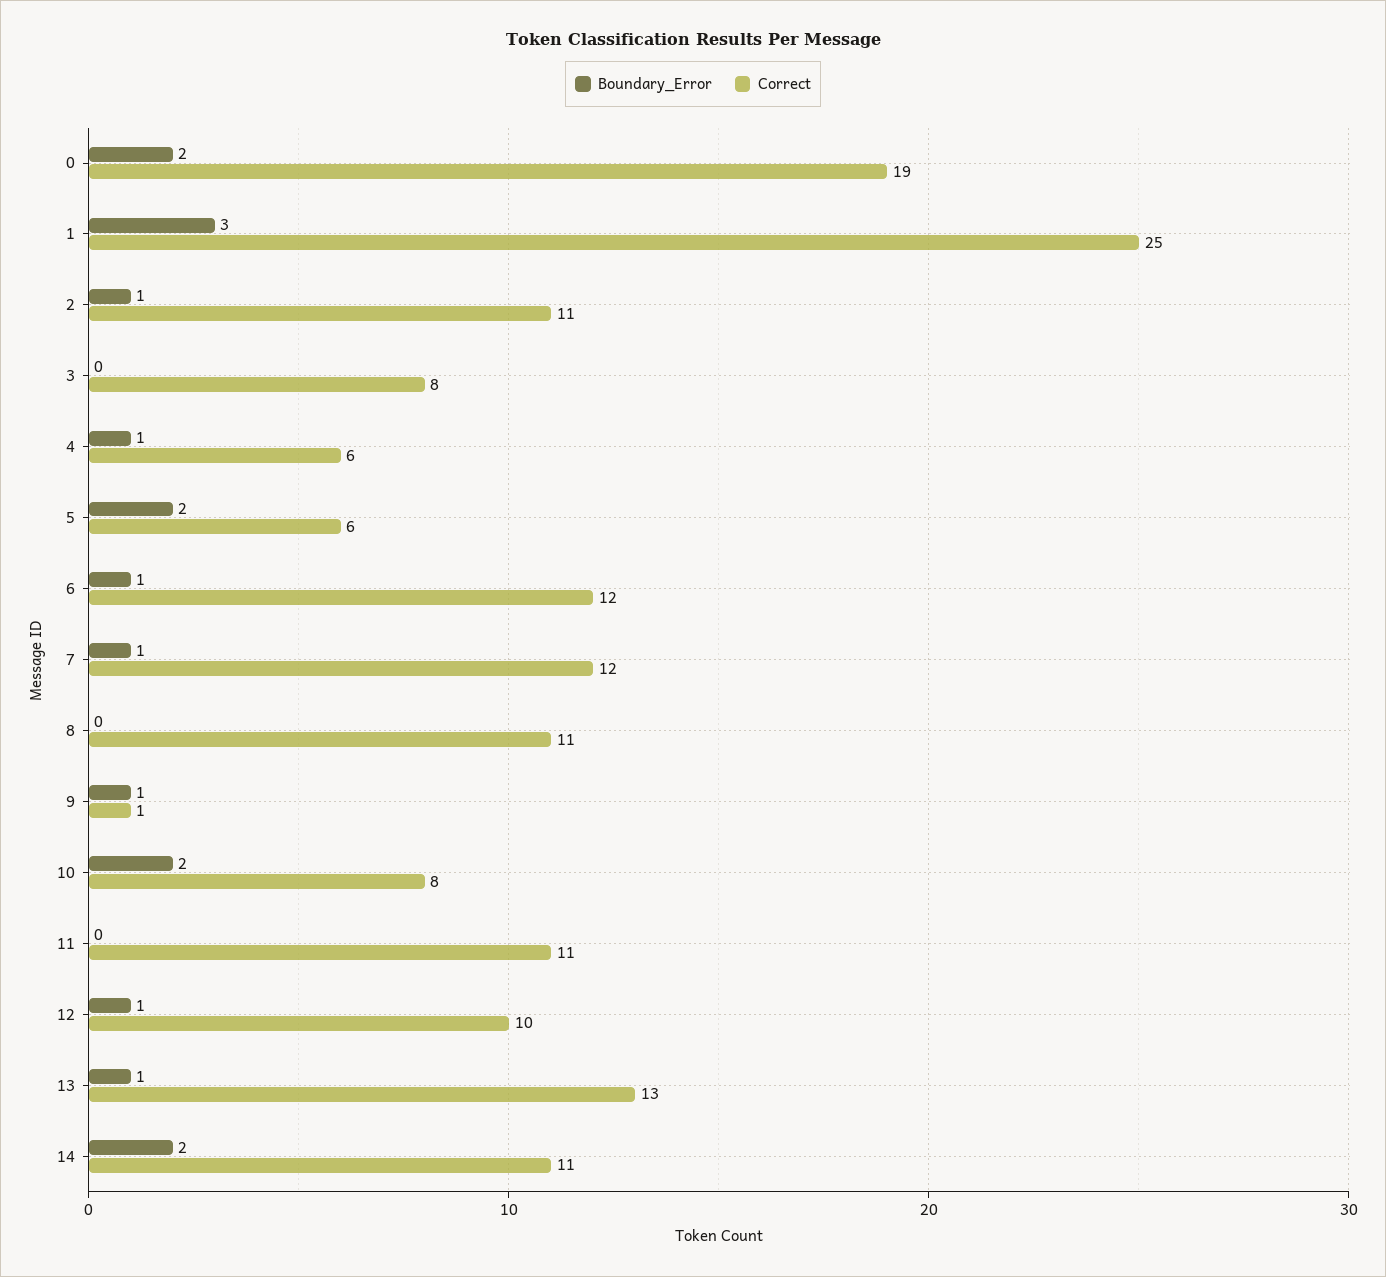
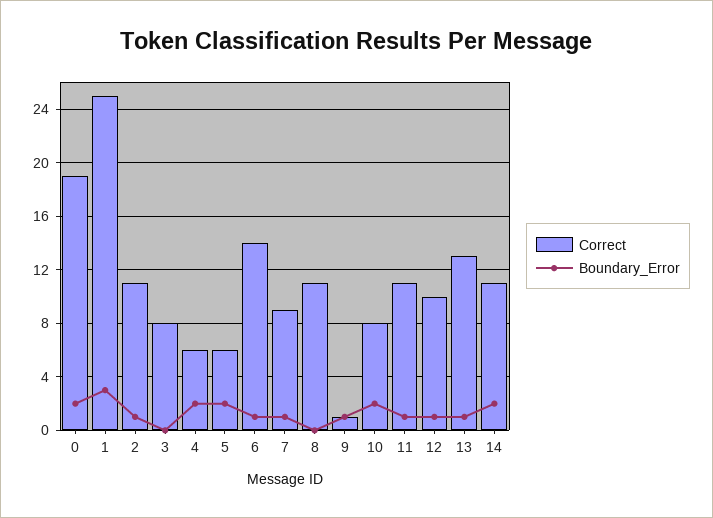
  {
    "Boundary_Error": {
      "0": 2,
      "1": 3,
      "2": 1,
      "3": 0,
-     "4": 1,
+     "4": 2,
      "5": 2,
      "6": 1,
      "7": 1,
      "8": 0,
      "9": 1,
      "10": 2,
-     "11": 0,
+     "11": 1,
      "12": 1,
      "13": 1,
      "14": 2
    },
    "Correct": {
      "0": 19,
      "1": 25,
      "2": 11,
      "3": 8,
      "4": 6,
      "5": 6,
-     "6": 12,
+     "6": 14,
-     "7": 12,
+     "7": 9,
      "8": 11,
      "9": 1,
      "10": 8,
      "11": 11,
      "12": 10,
      "13": 13,
      "14": 11
    }
  }

